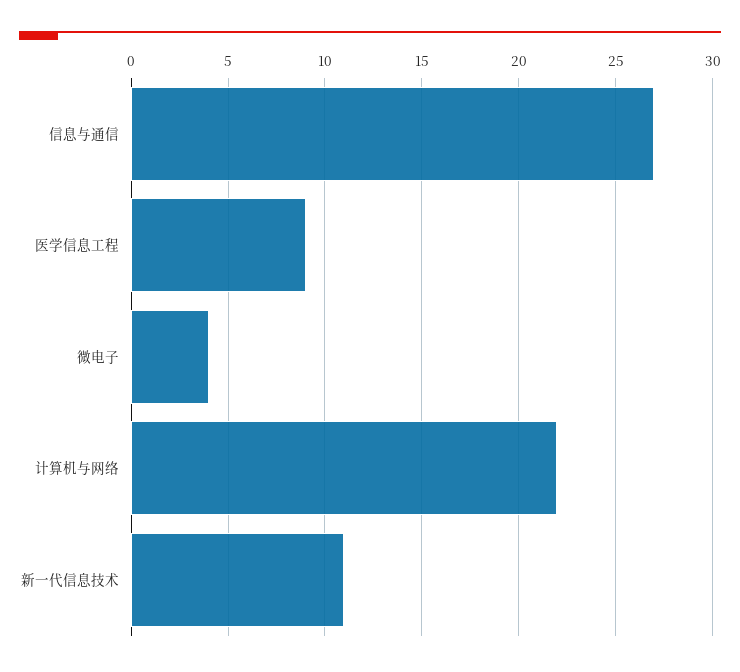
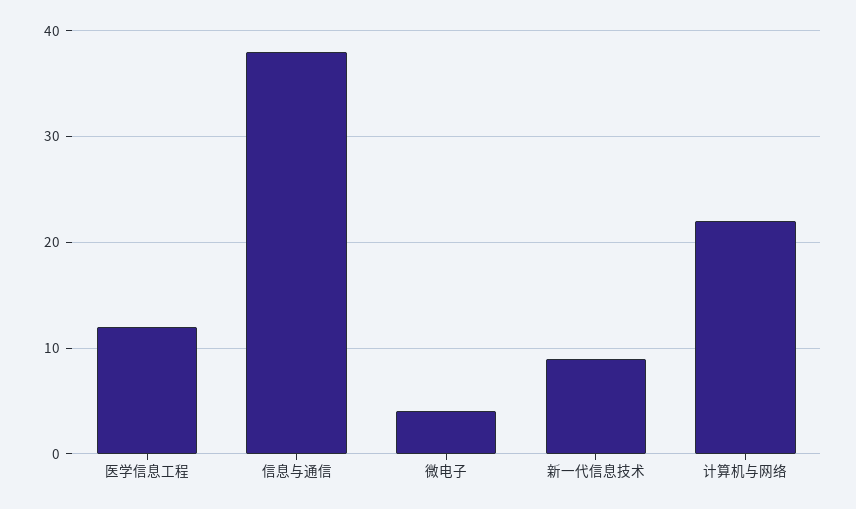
  {
-   "信息与通信": 27,
+   "信息与通信": 38,
-   "医学信息工程": 9,
+   "医学信息工程": 12,
    "微电子": 4,
    "计算机与网络": 22,
-   "新一代信息技术": 11
+   "新一代信息技术": 9
  }

